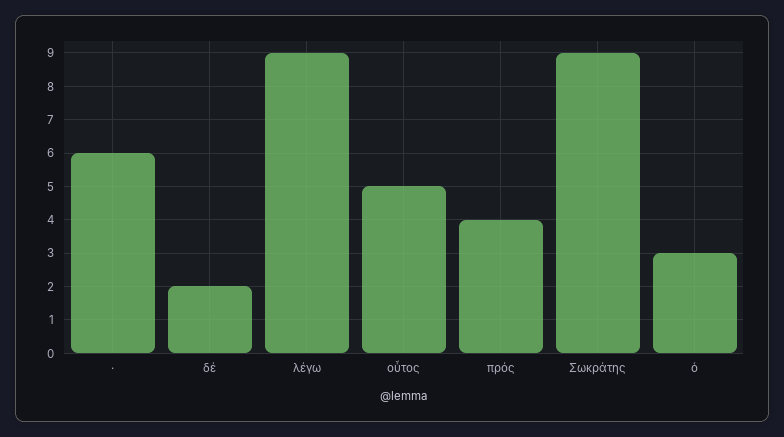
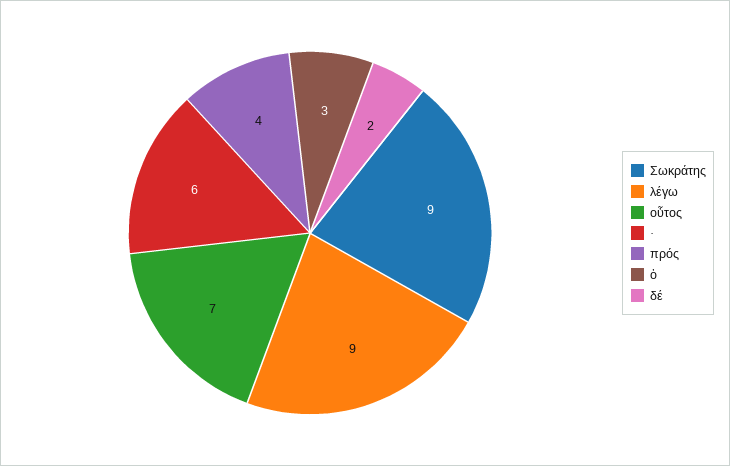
  {
    "·": 6,
    "δέ": 2,
    "λέγω": 9,
-   "οὗτος": 5,
+   "οὗτος": 7,
    "πρός": 4,
    "Σωκράτης": 9,
    "ὁ": 3
  }

